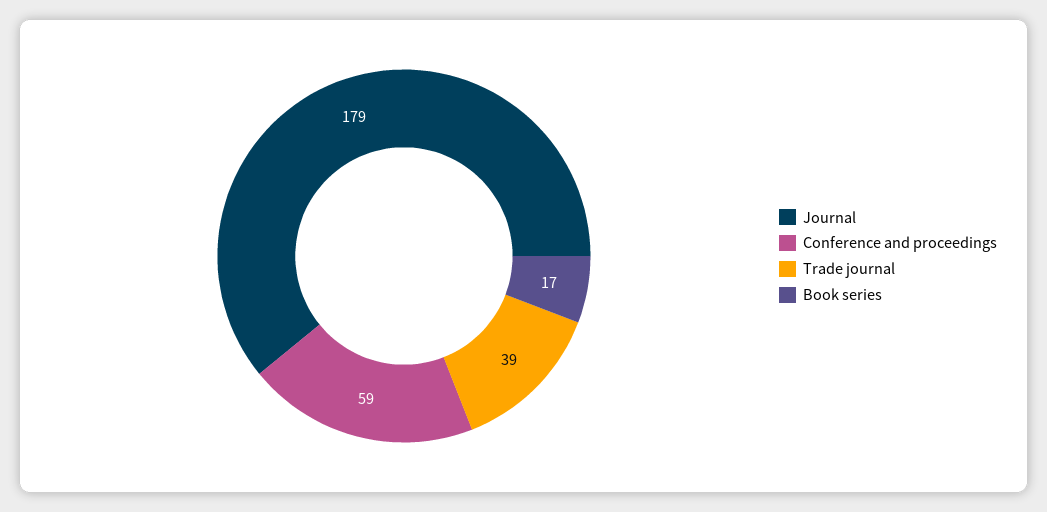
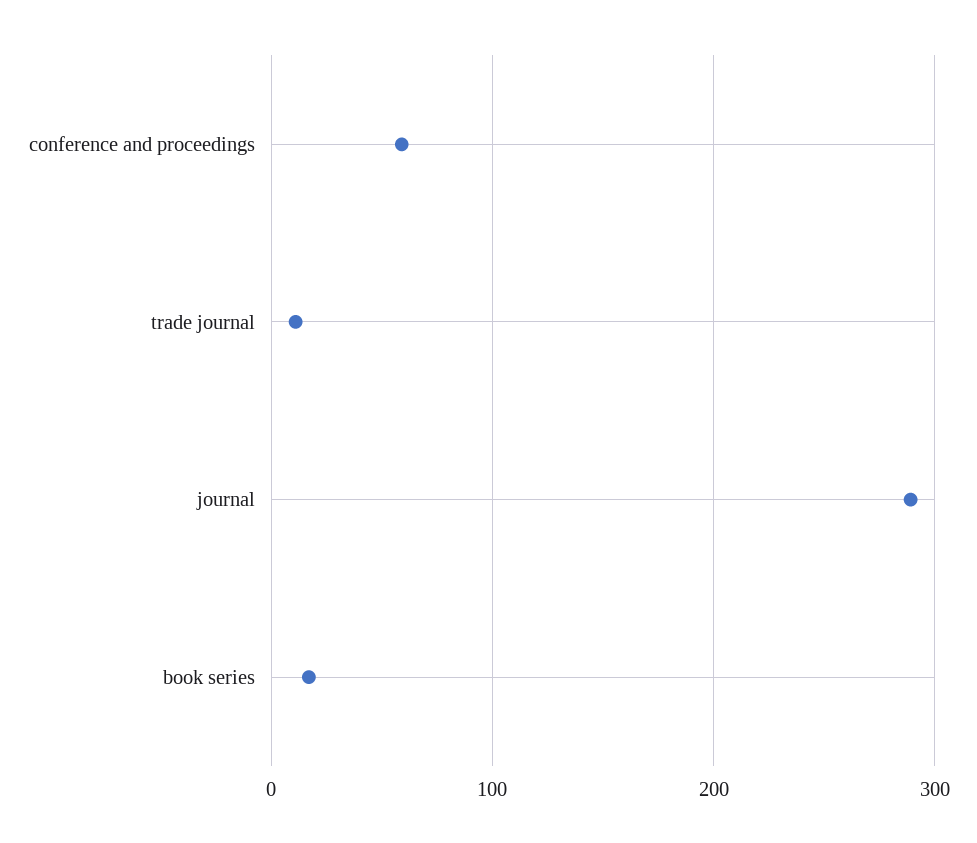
  {
-   "Journal": 179,
+   "Journal": 290,
    "Conference and proceedings": 59,
-   "Trade journal": 39,
+   "Trade journal": 10,
    "Book series": 17
  }

